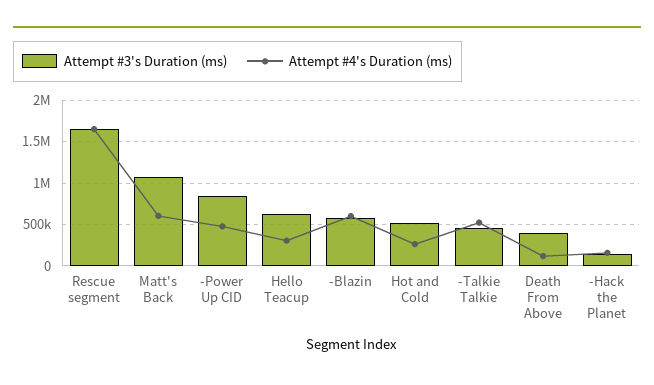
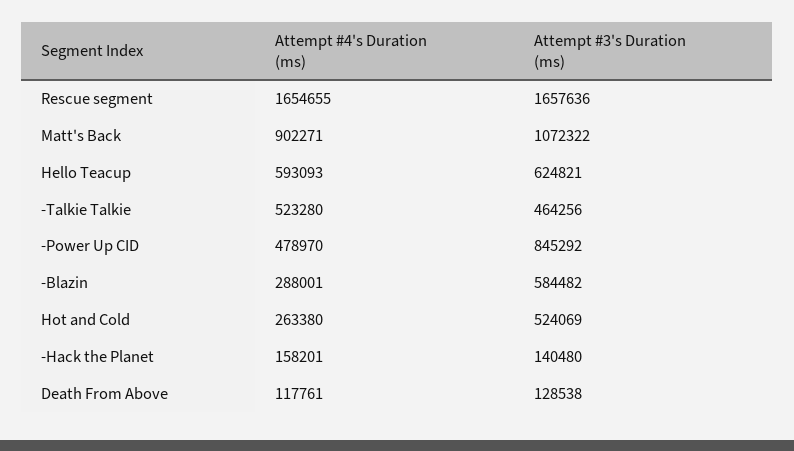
  {
    "Attempt #3's Duration (ms)": {
      "Rescue segment": 1657636,
      "Matt's Back": 1072322,
      "-Power Up CID": 845292,
      "Hello Teacup": 624821,
      "-Blazin": 584482,
      "Hot and Cold": 524069,
      "-Talkie Talkie": 464256,
-     "Death From Above": 400000,
+     "Death From Above": 128538,
      "-Hack the Planet": 140480
    },
    "Attempt #4's Duration (ms)": {
      "Rescue segment": 1654655,
-     "Matt's Back": 600000,
+     "Matt's Back": 902271,
      "-Power Up CID": 478970,
-     "Hello Teacup": 300000,
+     "Hello Teacup": 593093,
-     "-Blazin": 600000,
+     "-Blazin": 288001,
      "Hot and Cold": 263380,
      "-Talkie Talkie": 523280,
      "Death From Above": 117761,
      "-Hack the Planet": 158201
    }
  }

